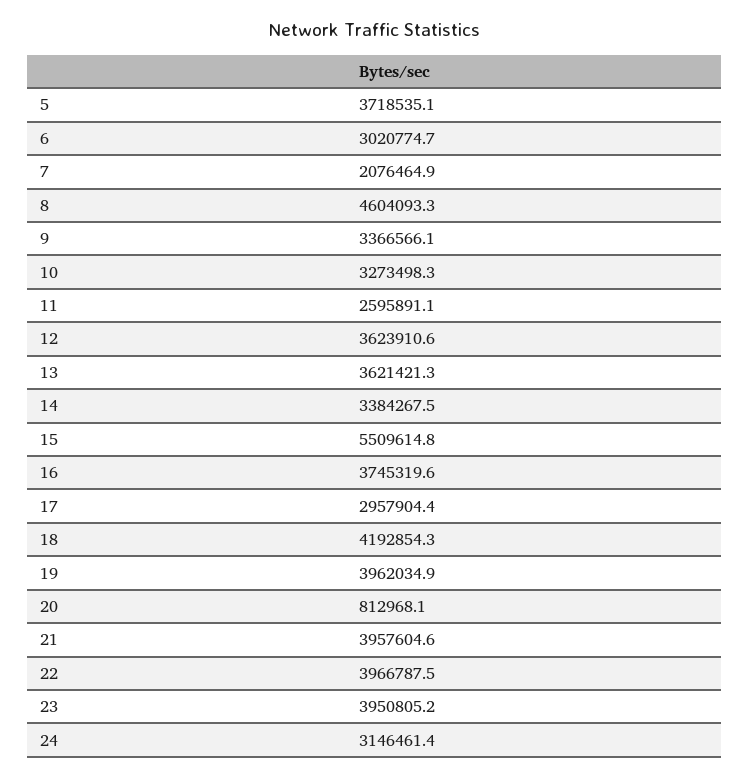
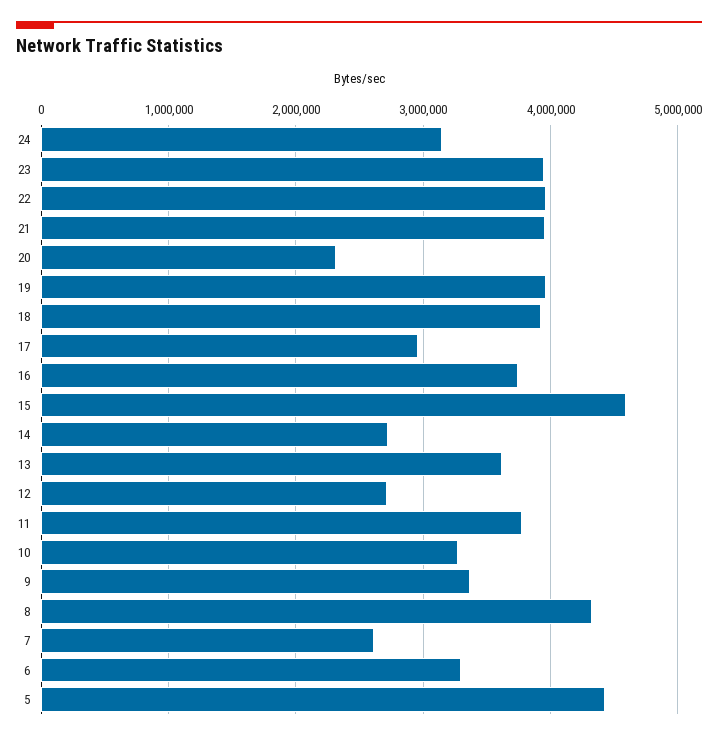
  {
-   "5": 3718535.1,
+   "5": 4400000,
-   "6": 3020774.7,
+   "6": 3300000,
-   "7": 2076464.9,
+   "7": 2600000,
-   "8": 4604093.3,
+   "8": 4300000,
    "9": 3366566.1,
    "10": 3273498.3,
-   "11": 2595891.1,
+   "11": 3800000,
-   "12": 3623910.6,
+   "12": 2700000,
    "13": 3621421.3,
-   "14": 3384267.5,
+   "14": 2700000,
-   "15": 5509614.8,
+   "15": 4600000,
    "16": 3745319.6,
    "17": 2957904.4,
-   "18": 4192854.3,
+   "18": 3900000,
    "19": 3962034.9,
-   "20": 812968.1,
+   "20": 2300000,
    "21": 3957604.6,
    "22": 3966787.5,
    "23": 3950805.2,
    "24": 3146461.4
  }

